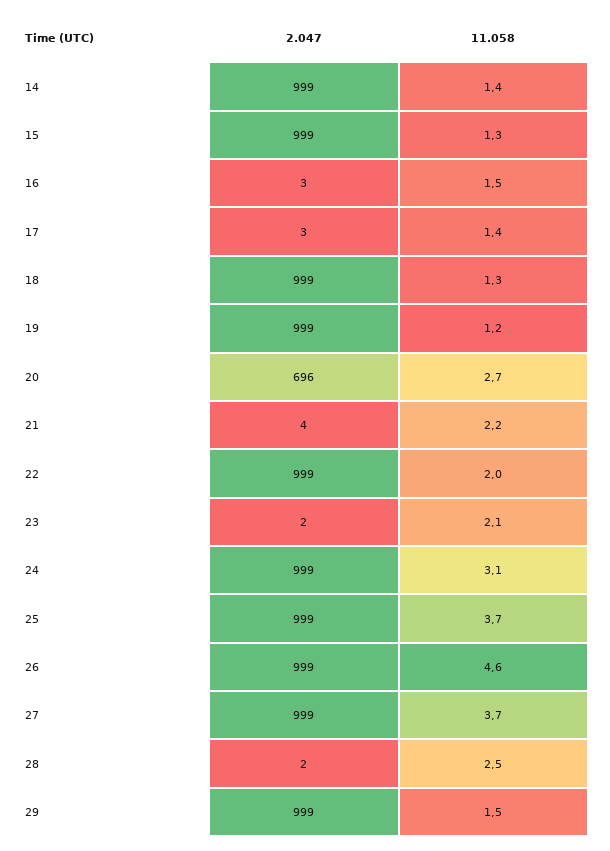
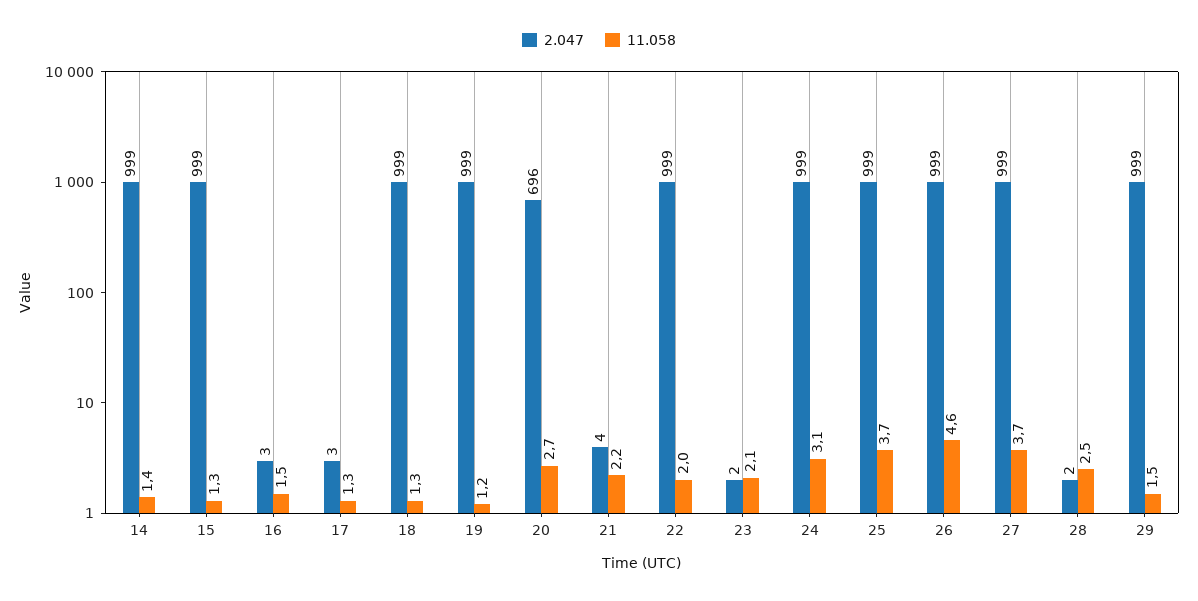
  {
    "2.047": {
      "14": 999,
      "15": 999,
      "16": 3,
      "17": 3,
      "18": 999,
      "19": 999,
      "20": 696,
      "21": 4,
      "22": 999,
      "23": 2,
      "24": 999,
      "25": 999,
      "26": 999,
      "27": 999,
      "28": 2,
      "29": 999
    },
    "11.058": {
      "14": 1.4,
      "15": 1.3,
      "16": 1.5,
-     "17": 1.4,
+     "17": 1.3,
      "18": 1.3,
      "19": 1.2,
      "20": 2.7,
      "21": 2.2,
      "22": 2,
      "23": 2.1,
      "24": 3.1,
      "25": 3.7,
      "26": 4.6,
      "27": 3.7,
      "28": 2.5,
      "29": 1.5
    }
  }

